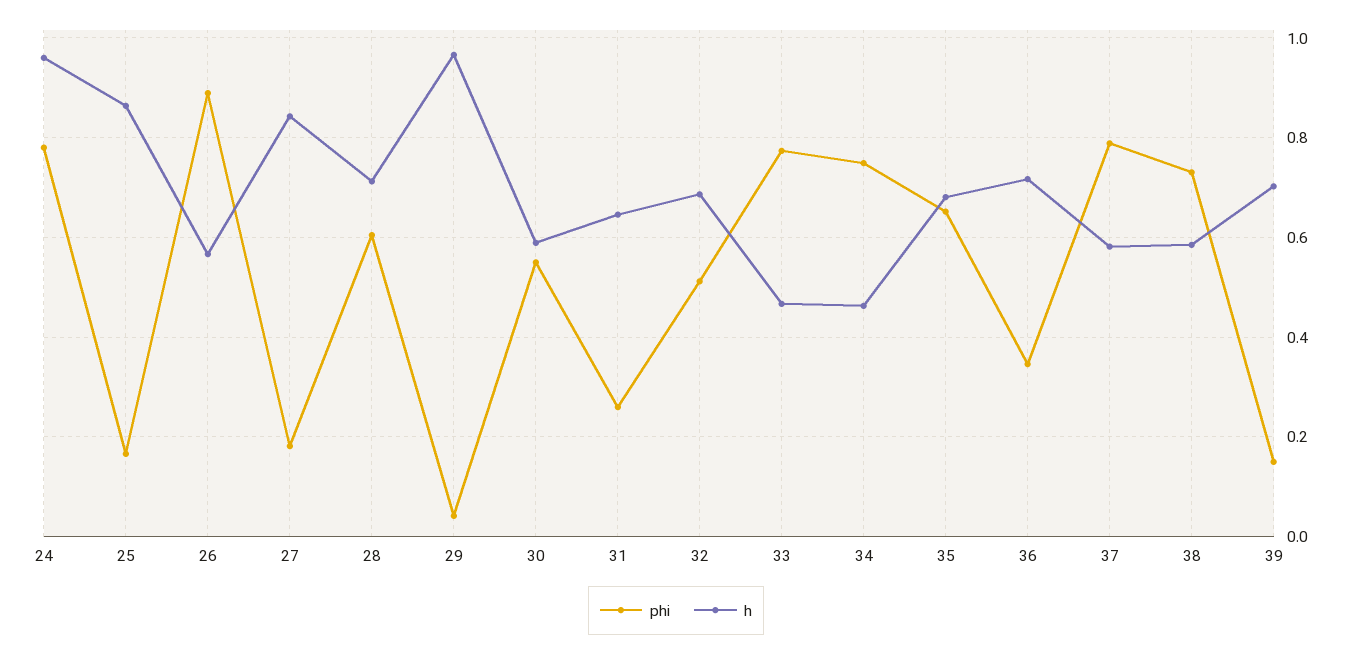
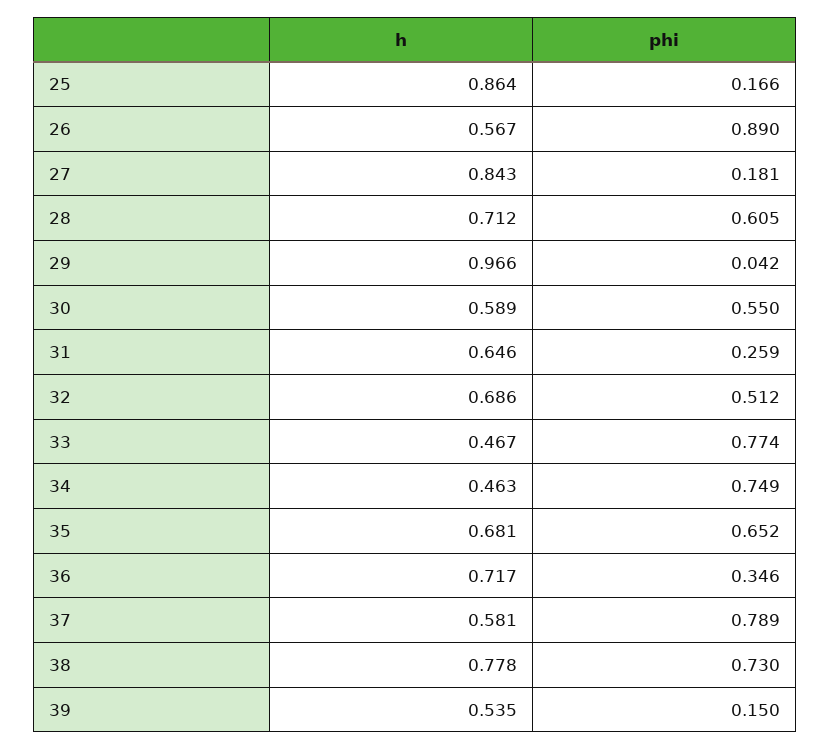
  {
    "phi": {
-     "24": 0.78,
      "25": 0.166,
      "26": 0.89,
      "27": 0.181,
      "28": 0.605,
      "29": 0.042,
      "30": 0.55,
      "31": 0.259,
      "32": 0.512,
      "33": 0.774,
      "34": 0.749,
      "35": 0.652,
      "36": 0.346,
      "37": 0.789,
      "38": 0.73,
      "39": 0.15
    },
    "h": {
-     "24": 0.96,
      "25": 0.864,
      "26": 0.567,
      "27": 0.843,
      "28": 0.712,
      "29": 0.966,
      "30": 0.589,
      "31": 0.646,
      "32": 0.686,
      "33": 0.467,
      "34": 0.463,
      "35": 0.681,
      "36": 0.717,
      "37": 0.581,
-     "38": 0.58,
+     "38": 0.778,
-     "39": 0.7
+     "39": 0.535
    }
  }

